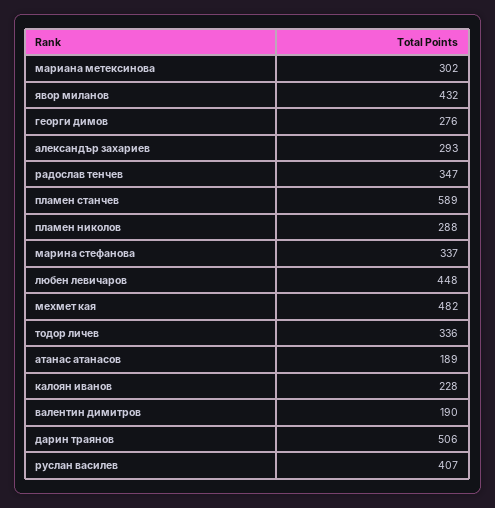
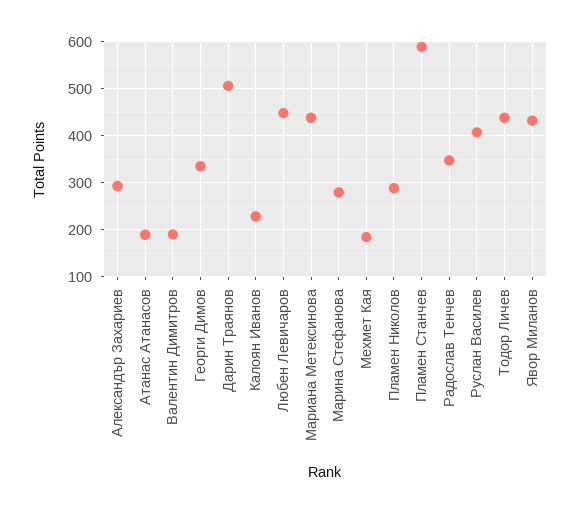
  {
-   "мариана метексинова": 302,
+   "мариана метексинова": 440,
    "явор миланов": 432,
-   "георги димов": 276,
+   "георги димов": 340,
    "александър захариев": 293,
    "радослав тенчев": 347,
    "пламен станчев": 589,
    "пламен николов": 288,
-   "марина стефанова": 337,
+   "марина стефанова": 280,
    "любен левичаров": 448,
-   "мехмет кая": 482,
+   "мехмет кая": 180,
-   "тодор личев": 336,
+   "тодор личев": 440,
    "атанас атанасов": 189,
    "калоян иванов": 228,
    "валентин димитров": 190,
    "дарин траянов": 506,
    "руслан василев": 407
  }

